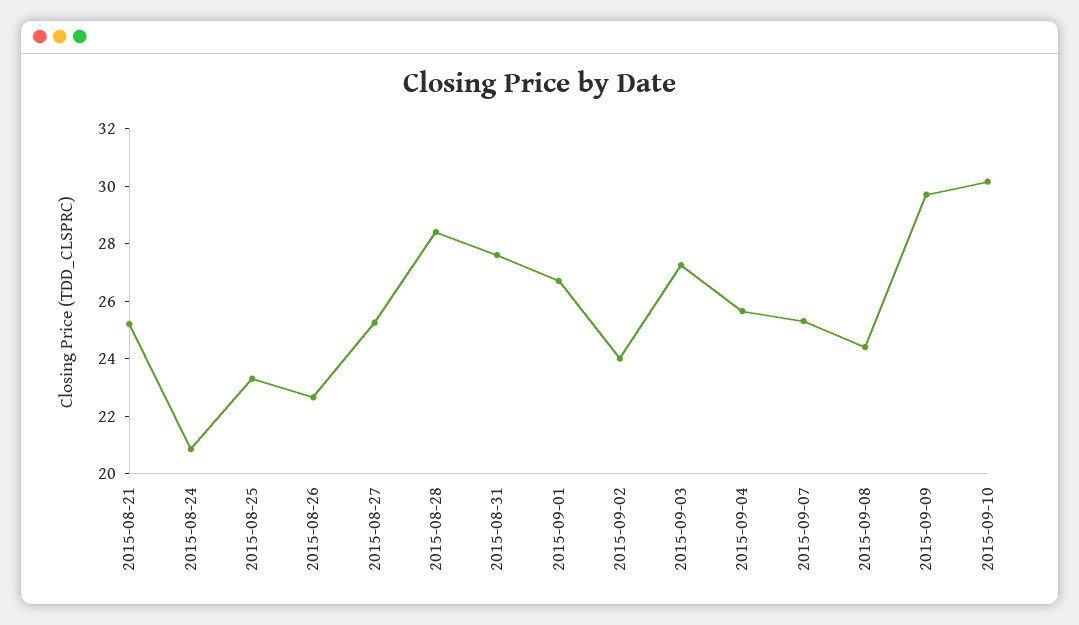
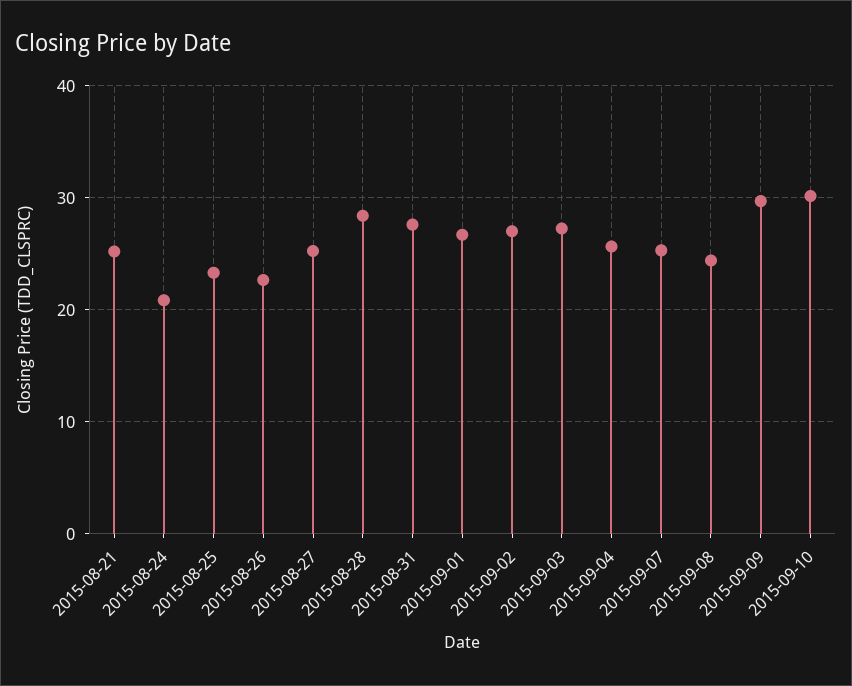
  {
    "2015-08-21": 25,
    "2015-08-24": 21,
    "2015-08-25": 23.5,
    "2015-08-26": 22.5,
    "2015-08-27": 25.5,
    "2015-08-28": 28.5,
    "2015-08-31": 27.5,
    "2015-09-01": 26.5,
-   "2015-09-02": 24,
+   "2015-09-02": 27,
    "2015-09-03": 27.5,
    "2015-09-04": 25.5,
    "2015-09-07": 25.5,
    "2015-09-08": 24.5,
    "2015-09-09": 29.5,
    "2015-09-10": 30
  }

